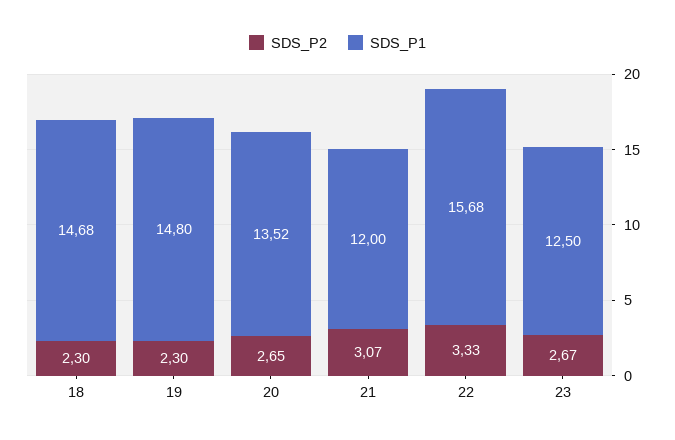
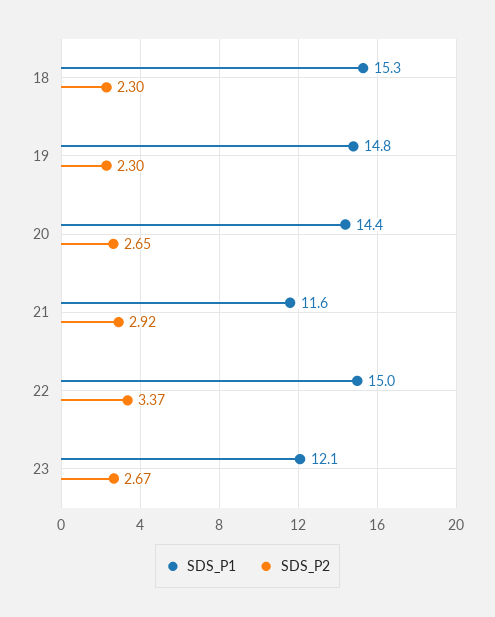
  {
    "SDS_P2": {
      "18": 2.3,
      "19": 2.3,
      "20": 2.65,
-     "21": 3.07,
+     "21": 2.92,
-     "22": 3.33,
+     "22": 3.37,
      "23": 2.67
    },
    "SDS_P1": {
-     "18": 14.68,
+     "18": 15.3,
      "19": 14.8,
-     "20": 13.52,
+     "20": 14.4,
-     "21": 12,
+     "21": 11.6,
-     "22": 15.68,
+     "22": 15,
-     "23": 12.5
+     "23": 12.1
    }
  }

